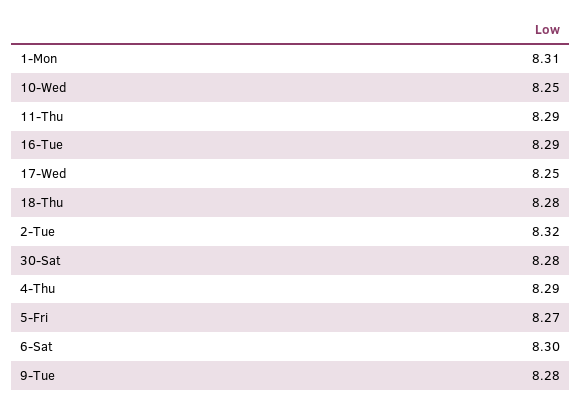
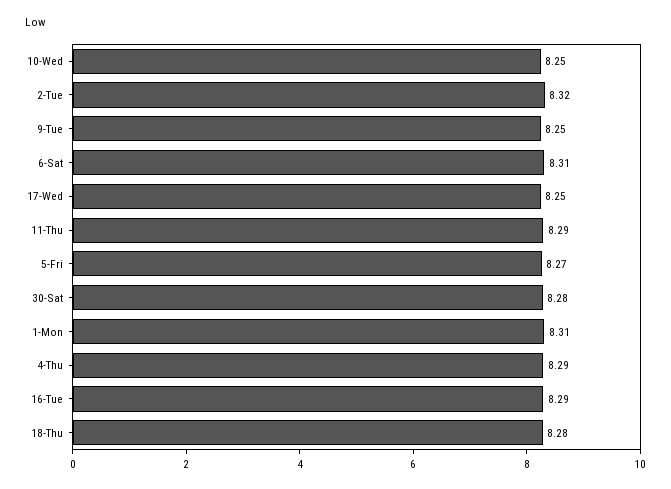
  {
    "1-Mon": 8.31,
    "10-Wed": 8.25,
    "11-Thu": 8.29,
    "16-Tue": 8.29,
    "17-Wed": 8.25,
    "18-Thu": 8.28,
    "2-Tue": 8.32,
    "30-Sat": 8.28,
    "4-Thu": 8.29,
    "5-Fri": 8.27,
-   "6-Sat": 8.3,
+   "6-Sat": 8.31,
-   "9-Tue": 8.28
+   "9-Tue": 8.25
  }

